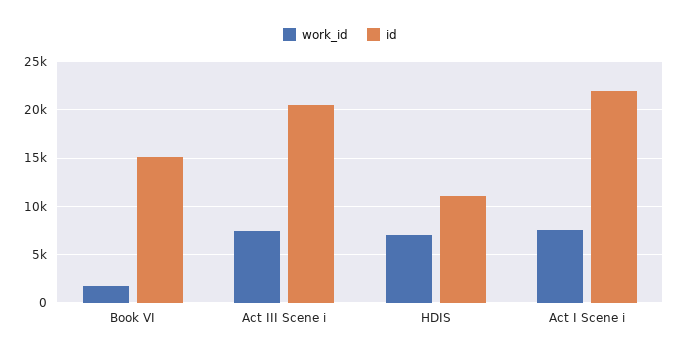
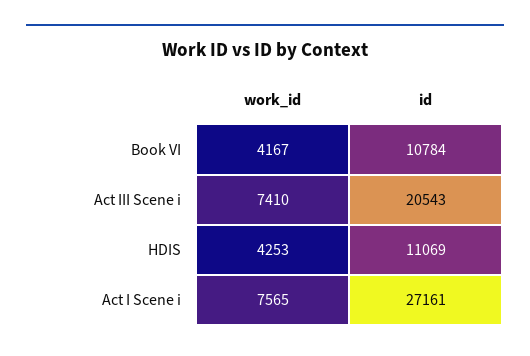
  {
    "work_id": {
-     "Book VI": 2000,
+     "Book VI": 4167,
      "Act III Scene i": 7410,
-     "HDIS": 7000,
+     "HDIS": 4253,
      "Act I Scene i": 7565
    },
    "id": {
-     "Book VI": 15000,
+     "Book VI": 10784,
      "Act III Scene i": 20543,
      "HDIS": 11069,
-     "Act I Scene i": 22000
+     "Act I Scene i": 27161
    }
  }

